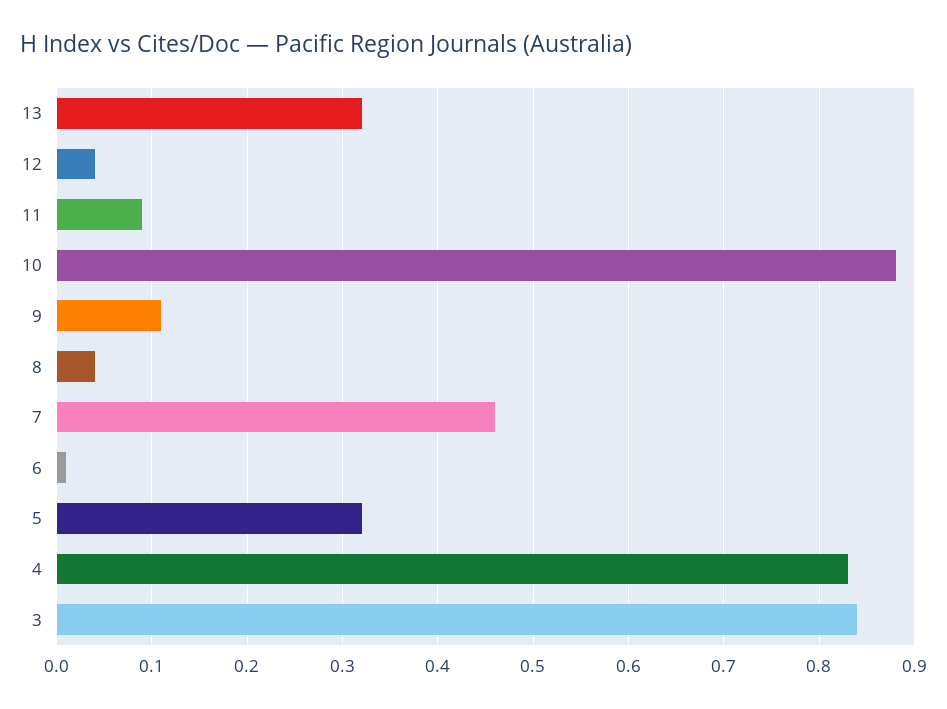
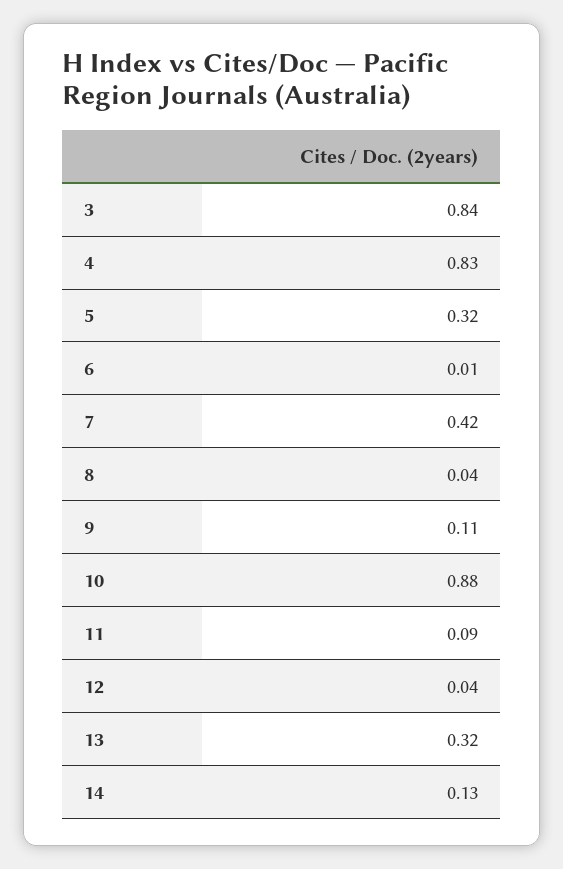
  {
    "13": 0.32,
    "12": 0.04,
    "11": 0.09,
    "10": 0.88,
    "9": 0.11,
    "8": 0.04,
-   "7": 0.46,
+   "7": 0.42,
    "6": 0.01,
    "5": 0.32,
    "4": 0.83,
-   "3": 0.84
+   "3": 0.84,
+   "14": 0.13
  }

